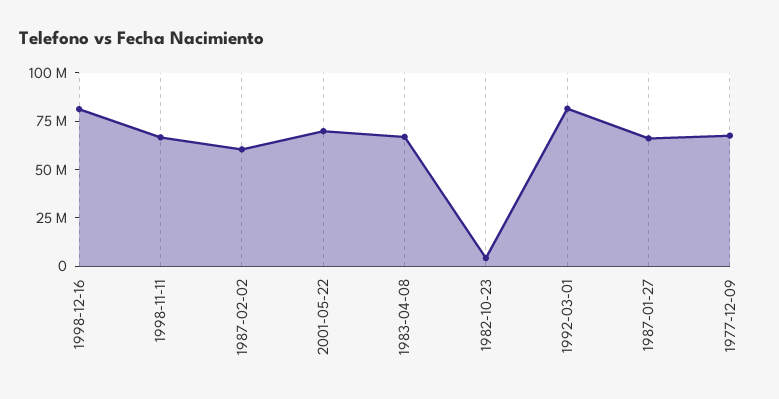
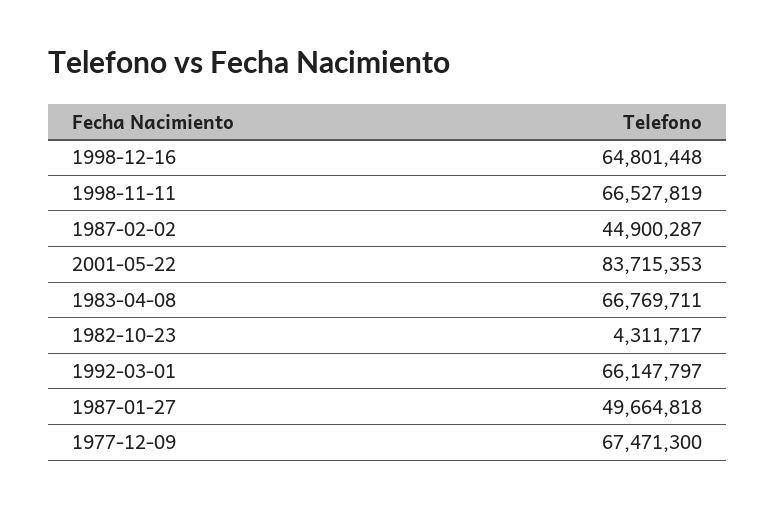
  {
-   "1998-12-16": 80000000,
+   "1998-12-16": 64801448,
    "1998-11-11": 66527819,
-   "1987-02-02": 60000000,
+   "1987-02-02": 44900287,
-   "2001-05-22": 70000000,
+   "2001-05-22": 83715353,
    "1983-04-08": 66769711,
    "1982-10-23": 4311717,
-   "1992-03-01": 80000000,
+   "1992-03-01": 66147797,
-   "1987-01-27": 65000000,
+   "1987-01-27": 49664818,
    "1977-12-09": 67471300
  }

